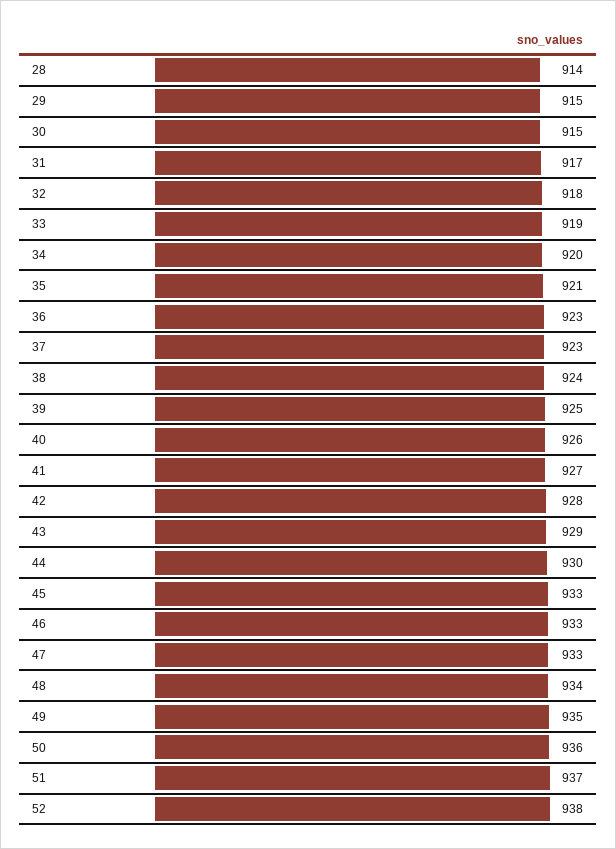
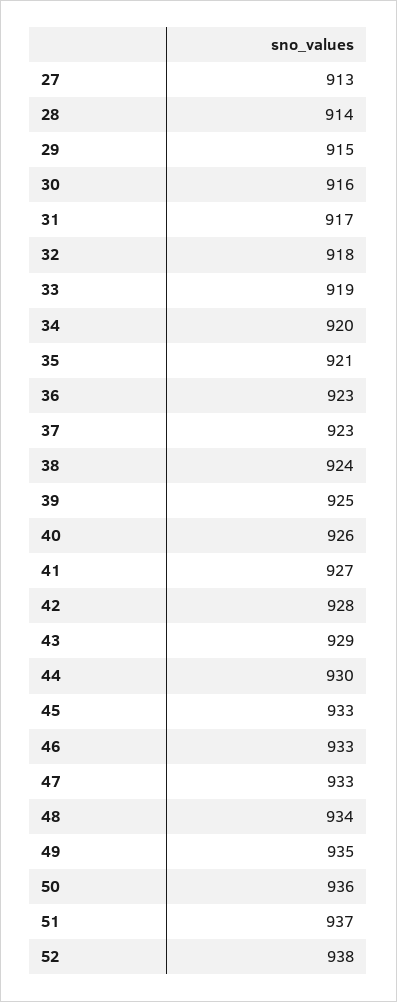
  {
    "28": 914,
    "29": 915,
-   "30": 915,
+   "30": 916,
    "31": 917,
    "32": 918,
    "33": 919,
    "34": 920,
    "35": 921,
    "36": 923,
    "37": 923,
    "38": 924,
    "39": 925,
    "40": 926,
    "41": 927,
    "42": 928,
    "43": 929,
    "44": 930,
    "45": 933,
    "46": 933,
    "47": 933,
    "48": 934,
    "49": 935,
    "50": 936,
    "51": 937,
-   "52": 938
+   "52": 938,
+   "27": 913
  }

